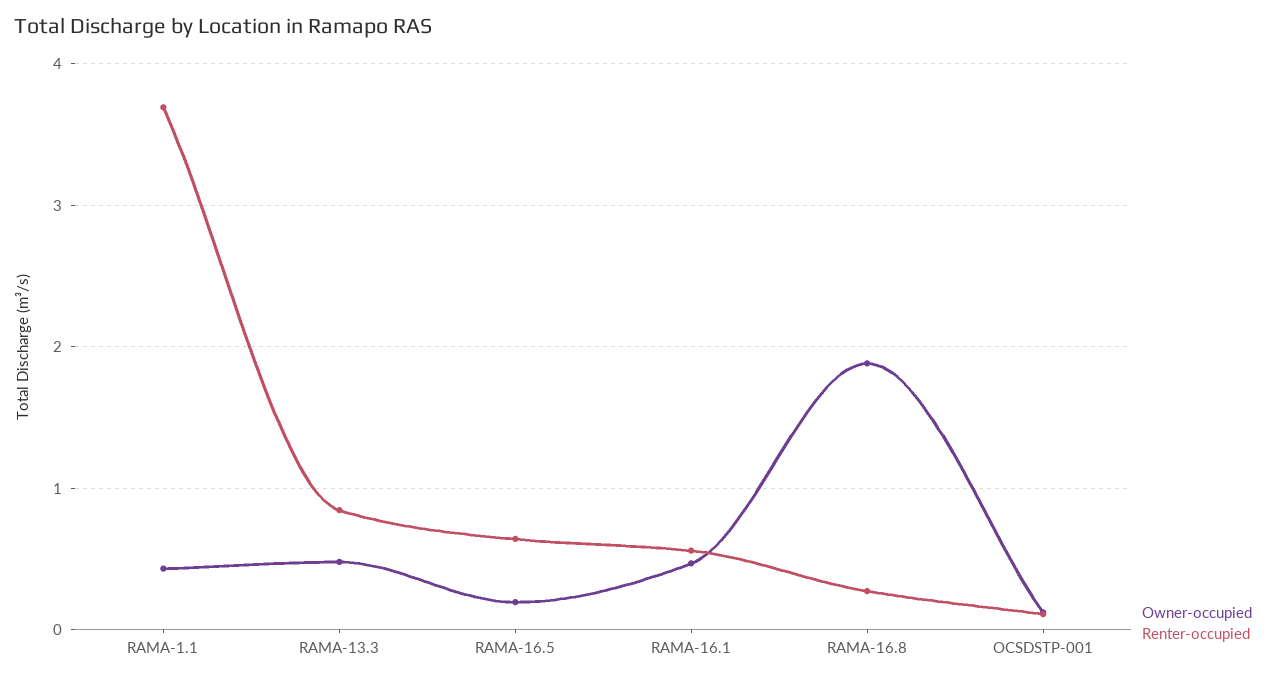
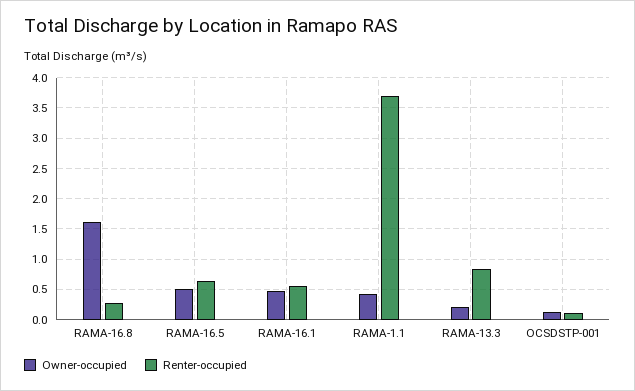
  {
    "Owner-occupied": {
      "RAMA-1.1": 0.4,
-     "RAMA-13.3": 0.5,
+     "RAMA-13.3": 0.2,
-     "RAMA-16.5": 0.2,
+     "RAMA-16.5": 0.5,
      "RAMA-16.1": 0.5,
-     "RAMA-16.8": 1.9,
+     "RAMA-16.8": 1.6,
      "OCSDSTP-001": 0.1
    },
    "Renter-occupied": {
      "RAMA-1.1": 3.7,
      "RAMA-13.3": 0.8,
      "RAMA-16.5": 0.6,
      "RAMA-16.1": 0.6,
      "RAMA-16.8": 0.3,
      "OCSDSTP-001": 0.1
    }
  }

